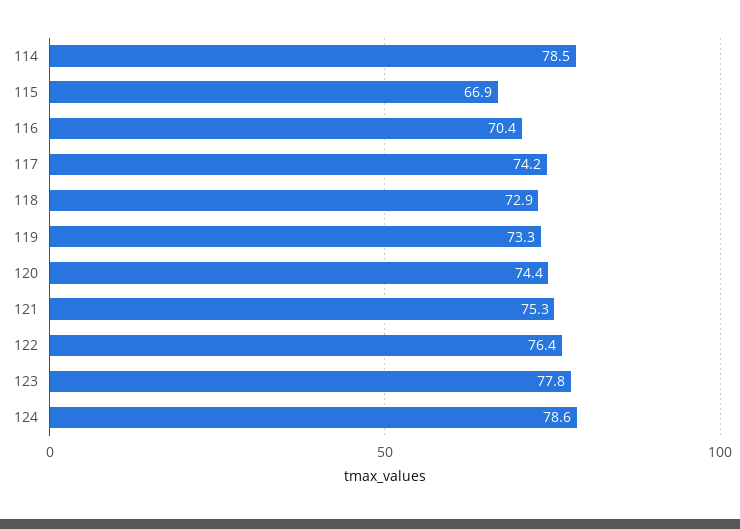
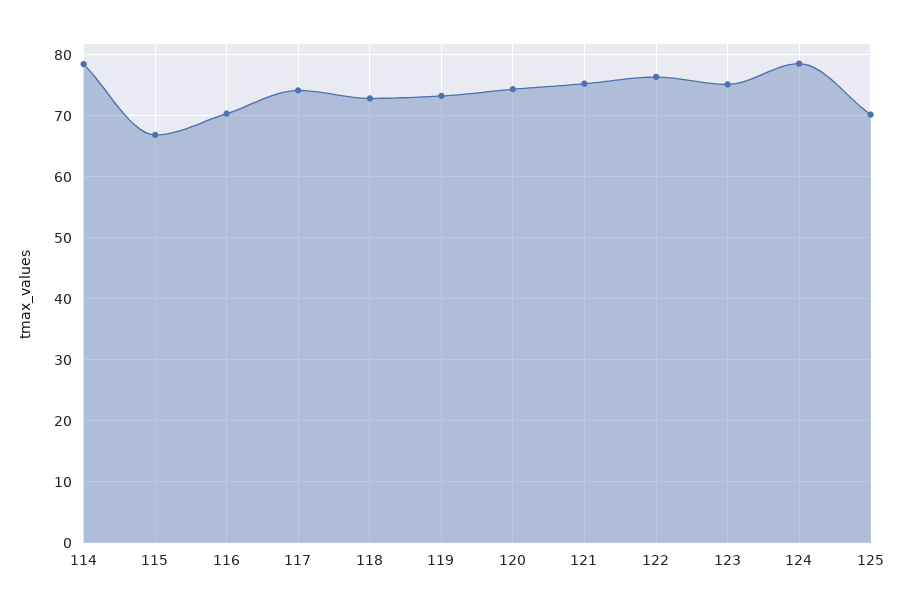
  {
    "114": 78.5,
    "115": 66.9,
    "116": 70.4,
    "117": 74.2,
    "118": 72.9,
    "119": 73.3,
    "120": 74.4,
    "121": 75.3,
    "122": 76.4,
-   "123": 77.8,
+   "123": 75,
-   "124": 78.6
+   "124": 78.6,
+   "125": 70
  }

